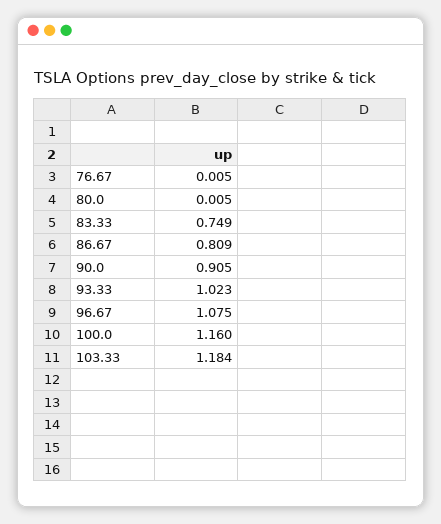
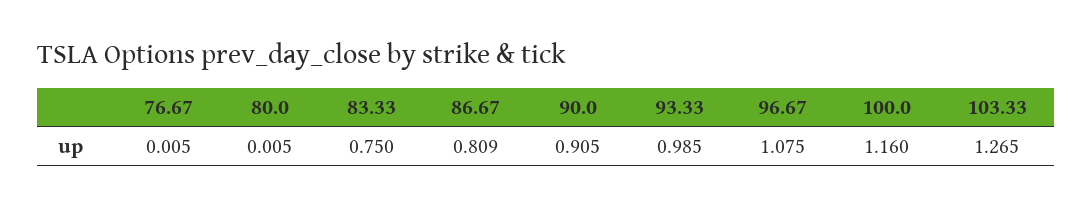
  {
    "76.67": 0.005,
    "80.0": 0.005,
-   "83.33": 0.749,
+   "83.33": 0.75,
    "86.67": 0.809,
    "90.0": 0.905,
-   "93.33": 1.023,
+   "93.33": 0.985,
    "96.67": 1.075,
    "100.0": 1.16,
-   "103.33": 1.184
+   "103.33": 1.265
  }

